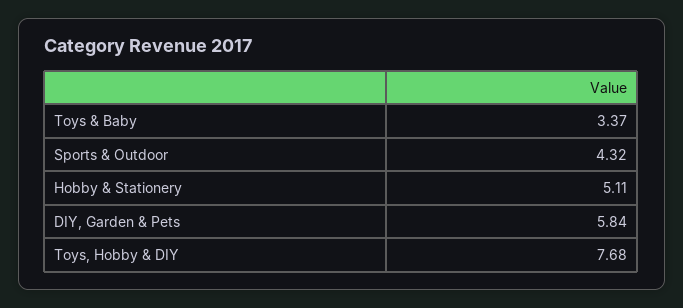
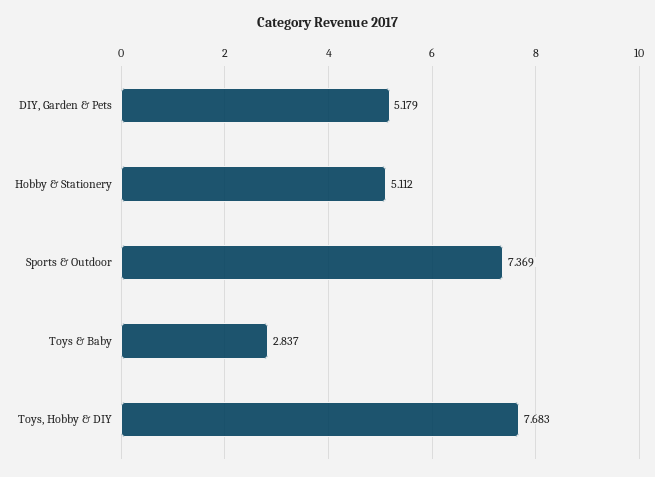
  {
-   "Toys & Baby": 3.37,
+   "Toys & Baby": 2.837,
-   "Sports & Outdoor": 4.32,
+   "Sports & Outdoor": 7.369,
    "Hobby & Stationery": 5.112,
-   "DIY, Garden & Pets": 5.84,
+   "DIY, Garden & Pets": 5.179,
    "Toys, Hobby & DIY": 7.683
  }

